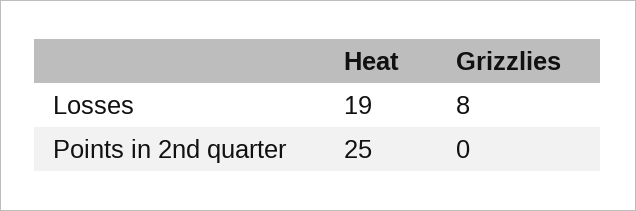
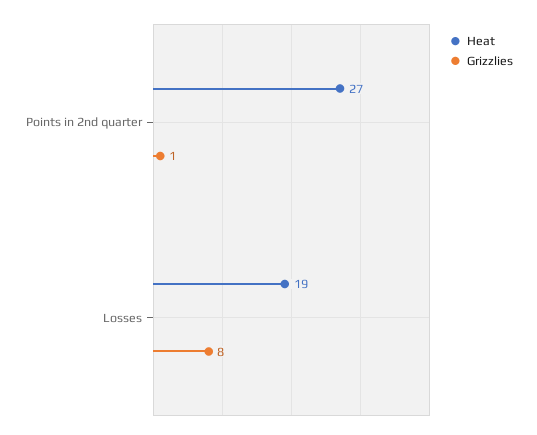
  {
    "Heat": {
      "Losses": 19,
-     "Points in 2nd quarter": 25
+     "Points in 2nd quarter": 27
    },
    "Grizzlies": {
      "Losses": 8,
-     "Points in 2nd quarter": 0
+     "Points in 2nd quarter": 1
    }
  }

